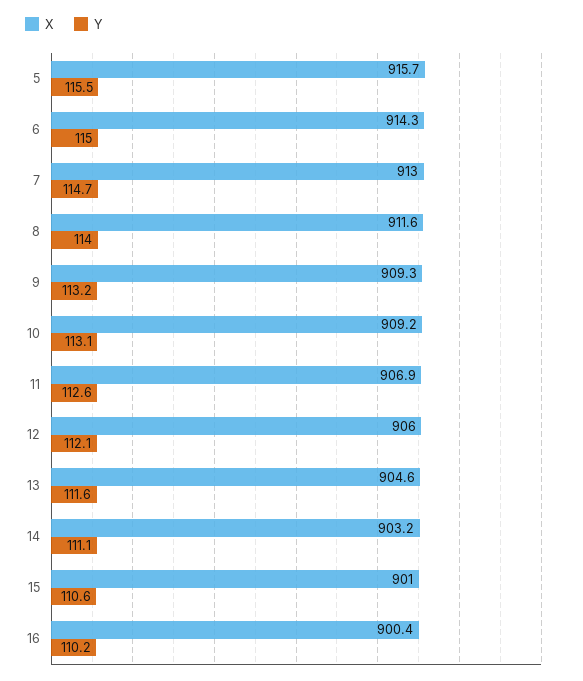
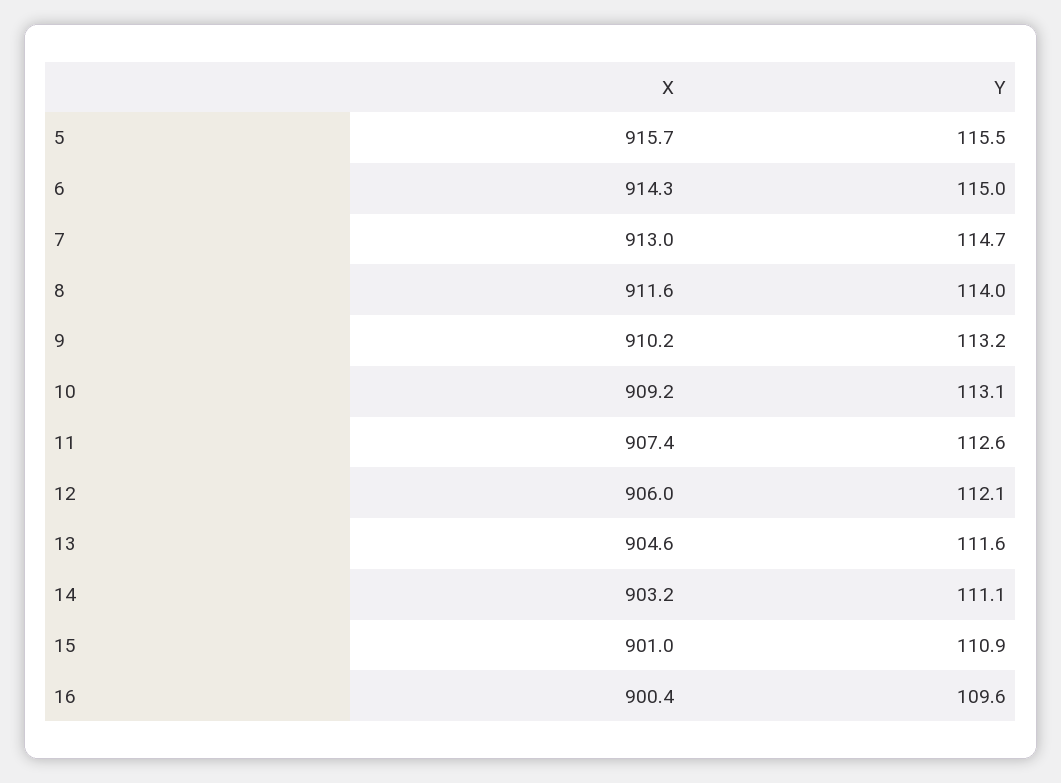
  {
    "X": {
      "5": 915.7,
      "6": 914.3,
      "7": 913,
      "8": 911.6,
-     "9": 909.3,
+     "9": 910.2,
      "10": 909.2,
-     "11": 906.9,
+     "11": 907.4,
      "12": 906,
      "13": 904.6,
      "14": 903.2,
      "15": 901,
      "16": 900.4
    },
    "Y": {
      "5": 115.5,
      "6": 115,
      "7": 114.7,
      "8": 114,
      "9": 113.2,
      "10": 113.1,
      "11": 112.6,
      "12": 112.1,
      "13": 111.6,
      "14": 111.1,
-     "15": 110.6,
+     "15": 110.9,
-     "16": 110.2
+     "16": 109.6
    }
  }

